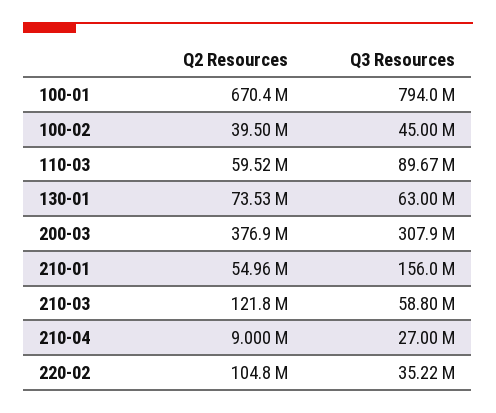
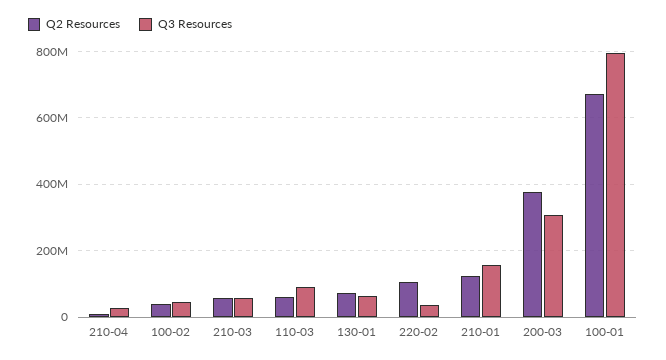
  {
    "Q2 Resources": {
      "100-01": 670400000,
      "100-02": 39500000,
      "110-03": 59520000,
      "130-01": 73530000,
      "200-03": 376900000,
-     "210-01": 54960000,
+     "210-01": 120000000,
-     "210-03": 121800000,
+     "210-03": 60000000,
      "210-04": 9000000,
      "220-02": 104800000
    },
    "Q3 Resources": {
      "100-01": 794000000,
      "100-02": 45000000,
      "110-03": 89670000,
      "130-01": 63000000,
      "200-03": 307900000,
      "210-01": 156000000,
      "210-03": 58800000,
      "210-04": 27000000,
      "220-02": 35220000
    }
  }

